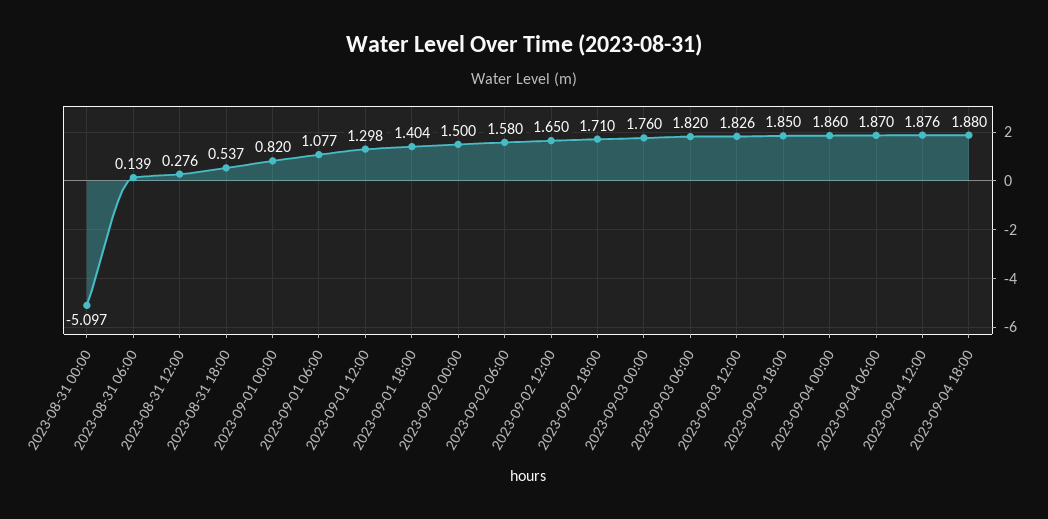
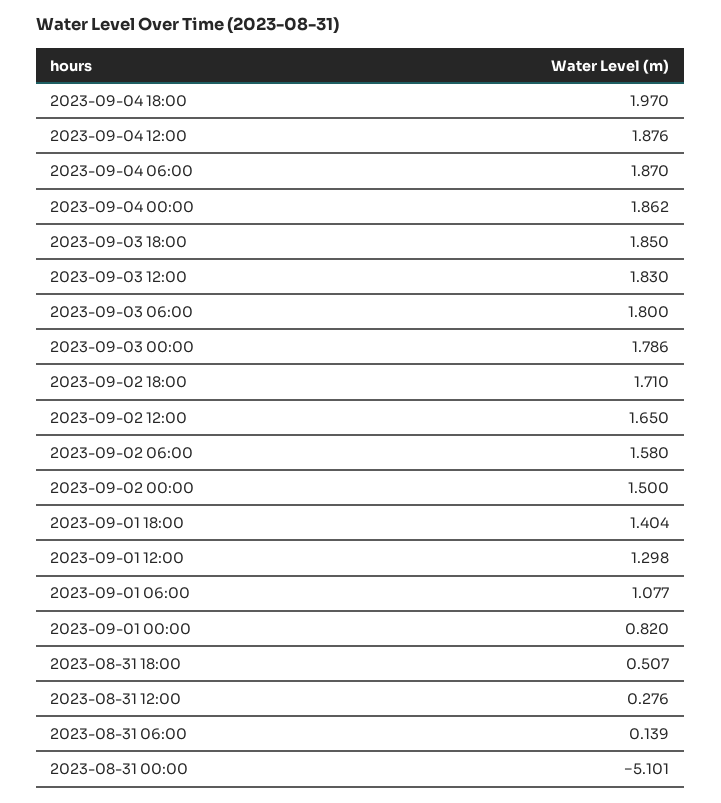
  {
-   "2023-08-31 00:00": -5.097,
+   "2023-08-31 00:00": -5.101,
    "2023-08-31 06:00": 0.139,
    "2023-08-31 12:00": 0.276,
-   "2023-08-31 18:00": 0.537,
+   "2023-08-31 18:00": 0.507,
    "2023-09-01 00:00": 0.82,
    "2023-09-01 06:00": 1.077,
    "2023-09-01 12:00": 1.298,
    "2023-09-01 18:00": 1.404,
    "2023-09-02 00:00": 1.5,
    "2023-09-02 06:00": 1.58,
    "2023-09-02 12:00": 1.65,
    "2023-09-02 18:00": 1.71,
-   "2023-09-03 00:00": 1.76,
+   "2023-09-03 00:00": 1.786,
-   "2023-09-03 06:00": 1.82,
+   "2023-09-03 06:00": 1.8,
-   "2023-09-03 12:00": 1.826,
+   "2023-09-03 12:00": 1.83,
    "2023-09-03 18:00": 1.85,
-   "2023-09-04 00:00": 1.86,
+   "2023-09-04 00:00": 1.862,
    "2023-09-04 06:00": 1.87,
    "2023-09-04 12:00": 1.876,
-   "2023-09-04 18:00": 1.88
+   "2023-09-04 18:00": 1.97
  }

